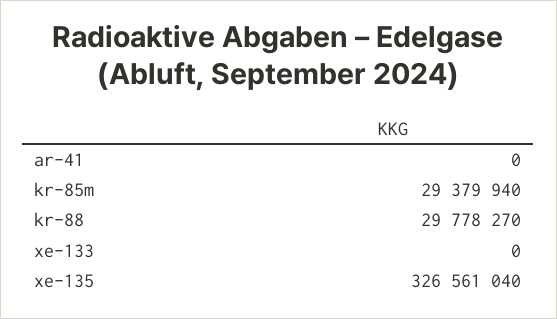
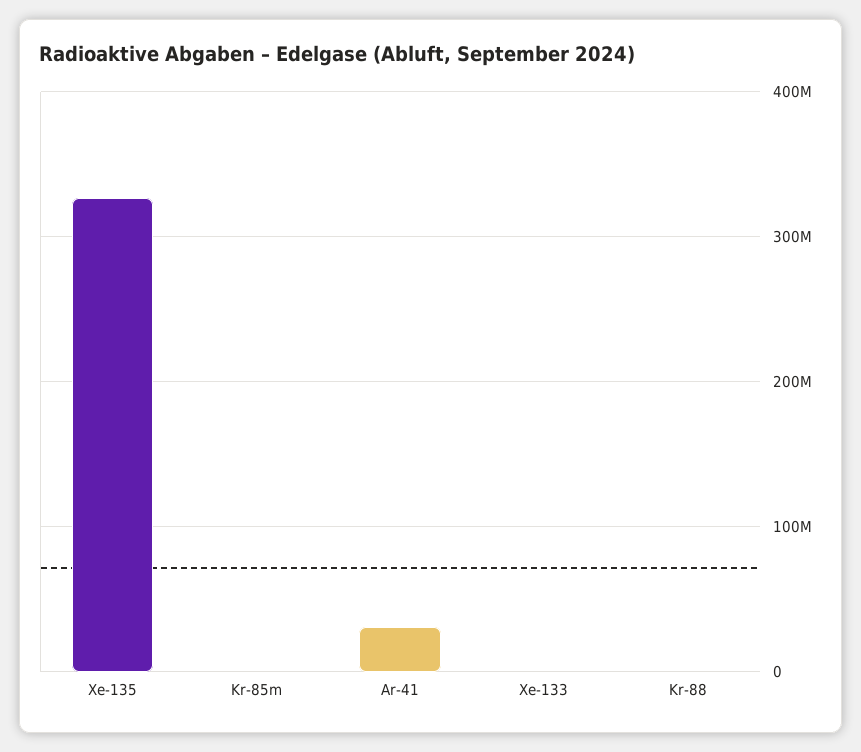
  {
-   "ar-41": 0,
+   "ar-41": 30000000,
-   "kr-85m": 29379940,
+   "kr-85m": 0,
-   "kr-88": 29778270,
+   "kr-88": 0,
    "xe-133": 0,
    "xe-135": 326561040
  }

